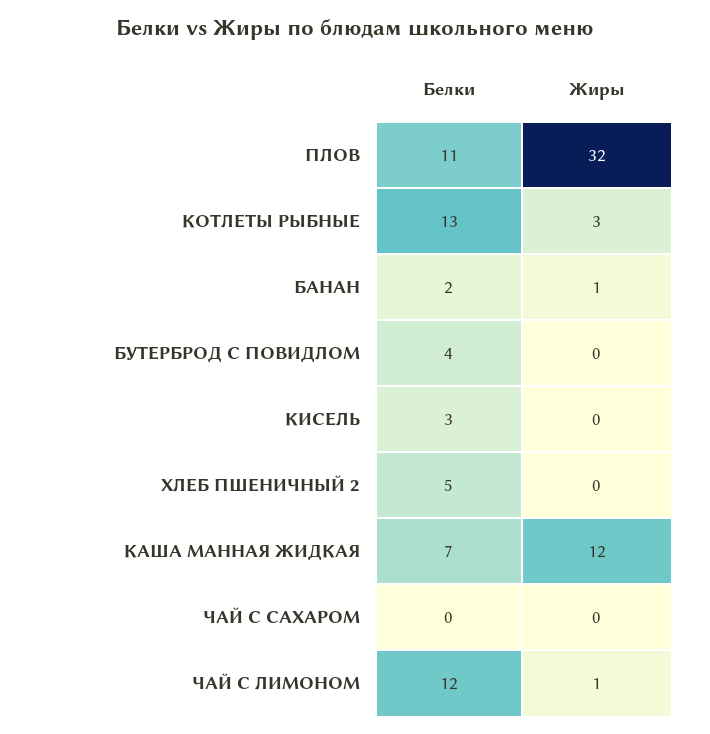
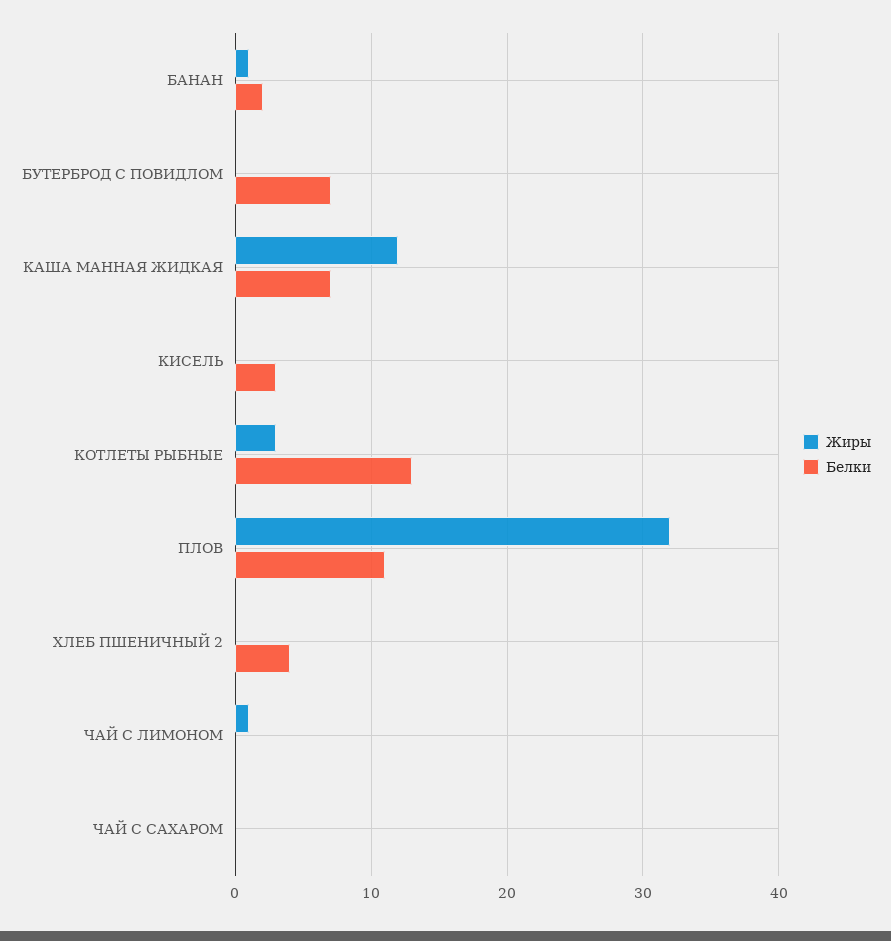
  {
    "Белки": {
      "ПЛОВ": 11,
      "КОТЛЕТЫ РЫБНЫЕ": 13,
      "БАНАН": 2,
-     "БУТЕРБРОД С ПОВИДЛОМ": 4,
+     "БУТЕРБРОД С ПОВИДЛОМ": 7,
      "КИСЕЛЬ": 3,
-     "ХЛЕБ ПШЕНИЧНЫЙ 2": 5,
+     "ХЛЕБ ПШЕНИЧНЫЙ 2": 4,
      "КАША МАННАЯ ЖИДКАЯ": 7,
      "ЧАЙ С САХАРОМ": 0,
-     "ЧАЙ С ЛИМОНОМ": 12
+     "ЧАЙ С ЛИМОНОМ": 0
    },
    "Жиры": {
      "ПЛОВ": 32,
      "КОТЛЕТЫ РЫБНЫЕ": 3,
      "БАНАН": 1,
      "БУТЕРБРОД С ПОВИДЛОМ": 0,
      "КИСЕЛЬ": 0,
      "ХЛЕБ ПШЕНИЧНЫЙ 2": 0,
      "КАША МАННАЯ ЖИДКАЯ": 12,
      "ЧАЙ С САХАРОМ": 0,
      "ЧАЙ С ЛИМОНОМ": 1
    }
  }

